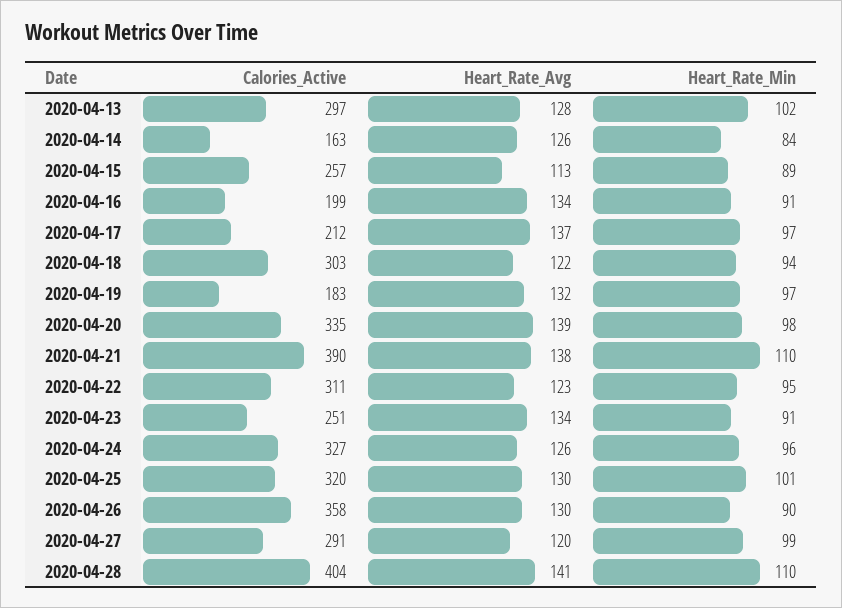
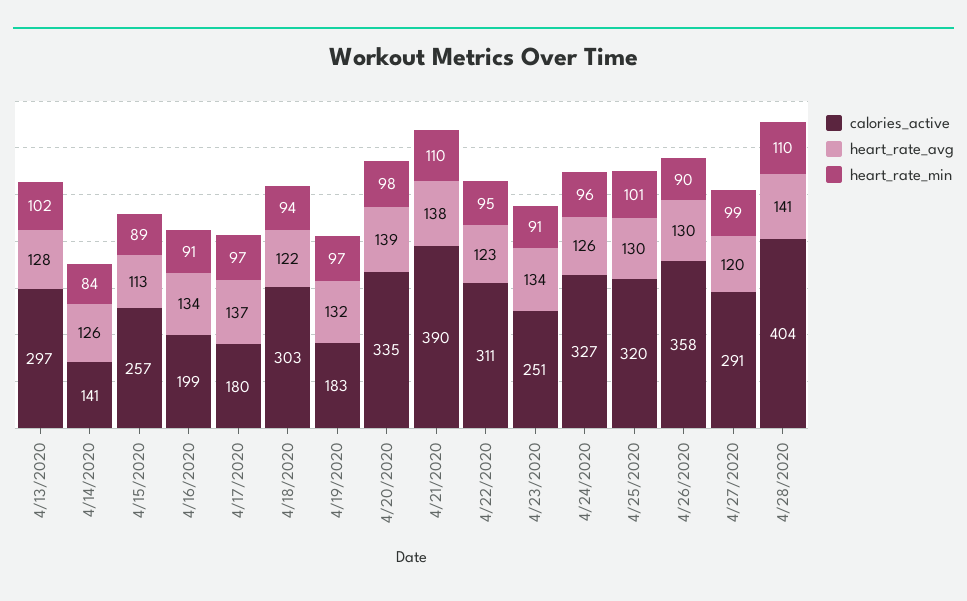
  {
    "Calories_Active": {
      "2020-04-13": 297,
-     "2020-04-14": 163,
+     "2020-04-14": 141,
      "2020-04-15": 257,
      "2020-04-16": 199,
-     "2020-04-17": 212,
+     "2020-04-17": 180,
      "2020-04-18": 303,
      "2020-04-19": 183,
      "2020-04-20": 335,
      "2020-04-21": 390,
      "2020-04-22": 311,
      "2020-04-23": 251,
      "2020-04-24": 327,
      "2020-04-25": 320,
      "2020-04-26": 358,
      "2020-04-27": 291,
      "2020-04-28": 404
    },
    "Heart_Rate_Avg": {
      "2020-04-13": 128,
      "2020-04-14": 126,
      "2020-04-15": 113,
      "2020-04-16": 134,
      "2020-04-17": 137,
      "2020-04-18": 122,
      "2020-04-19": 132,
      "2020-04-20": 139,
      "2020-04-21": 138,
      "2020-04-22": 123,
      "2020-04-23": 134,
      "2020-04-24": 126,
      "2020-04-25": 130,
      "2020-04-26": 130,
      "2020-04-27": 120,
      "2020-04-28": 141
    },
    "Heart_Rate_Min": {
      "2020-04-13": 102,
      "2020-04-14": 84,
      "2020-04-15": 89,
      "2020-04-16": 91,
      "2020-04-17": 97,
      "2020-04-18": 94,
      "2020-04-19": 97,
      "2020-04-20": 98,
      "2020-04-21": 110,
      "2020-04-22": 95,
      "2020-04-23": 91,
      "2020-04-24": 96,
      "2020-04-25": 101,
      "2020-04-26": 90,
      "2020-04-27": 99,
      "2020-04-28": 110
    }
  }

